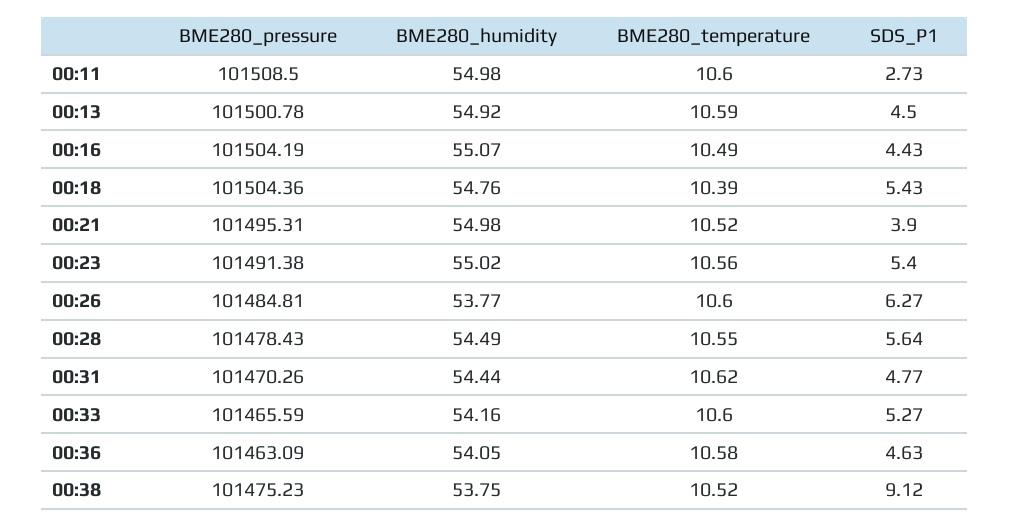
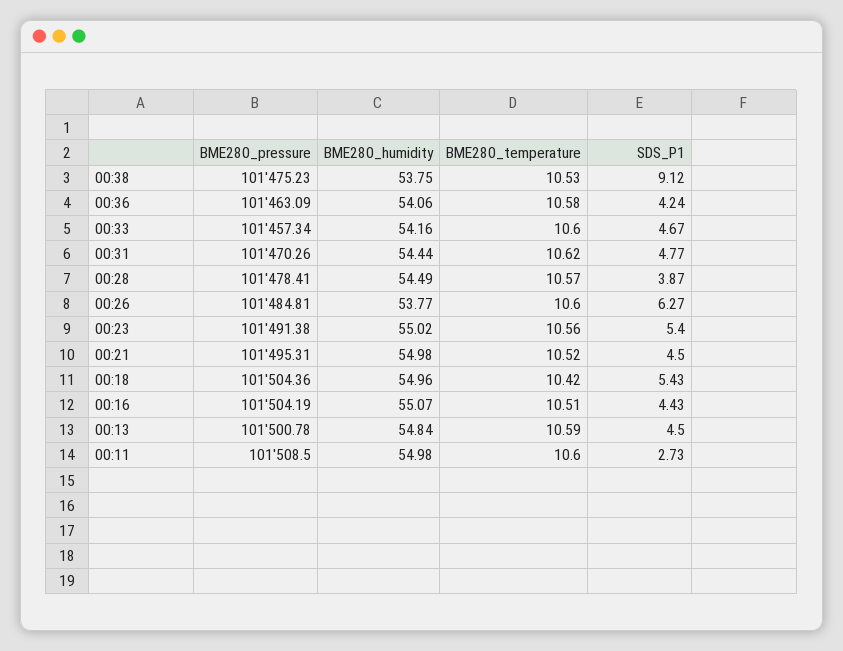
  {
    "BME280_pressure": {
      "00:11": 101508.5,
      "00:13": 101500.78,
      "00:16": 101504.19,
      "00:18": 101504.36,
      "00:21": 101495.31,
      "00:23": 101491.38,
      "00:26": 101484.81,
-     "00:28": 101478.43,
+     "00:28": 101478.41,
      "00:31": 101470.26,
-     "00:33": 101465.59,
+     "00:33": 101457.34,
      "00:36": 101463.09,
      "00:38": 101475.23
    },
    "BME280_humidity": {
      "00:11": 54.98,
-     "00:13": 54.92,
+     "00:13": 54.84,
      "00:16": 55.07,
-     "00:18": 54.76,
+     "00:18": 54.96,
      "00:21": 54.98,
      "00:23": 55.02,
      "00:26": 53.77,
      "00:28": 54.49,
      "00:31": 54.44,
      "00:33": 54.16,
-     "00:36": 54.05,
+     "00:36": 54.06,
      "00:38": 53.75
    },
    "BME280_temperature": {
      "00:11": 10.6,
      "00:13": 10.59,
-     "00:16": 10.49,
+     "00:16": 10.51,
-     "00:18": 10.39,
+     "00:18": 10.42,
      "00:21": 10.52,
      "00:23": 10.56,
      "00:26": 10.6,
-     "00:28": 10.55,
+     "00:28": 10.57,
      "00:31": 10.62,
      "00:33": 10.6,
      "00:36": 10.58,
-     "00:38": 10.52
+     "00:38": 10.53
    },
    "SDS_P1": {
      "00:11": 2.73,
      "00:13": 4.5,
      "00:16": 4.43,
      "00:18": 5.43,
-     "00:21": 3.9,
+     "00:21": 4.5,
      "00:23": 5.4,
      "00:26": 6.27,
-     "00:28": 5.64,
+     "00:28": 3.87,
      "00:31": 4.77,
-     "00:33": 5.27,
+     "00:33": 4.67,
-     "00:36": 4.63,
+     "00:36": 4.24,
      "00:38": 9.12
    }
  }

